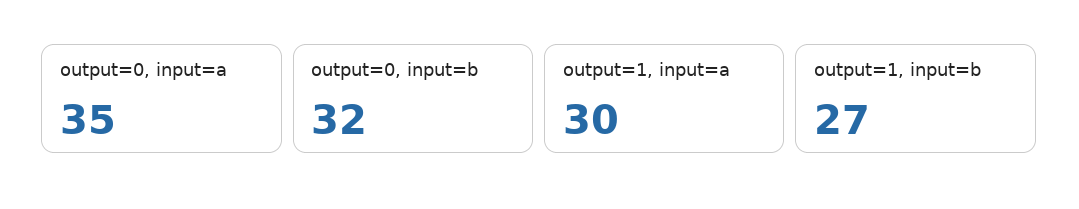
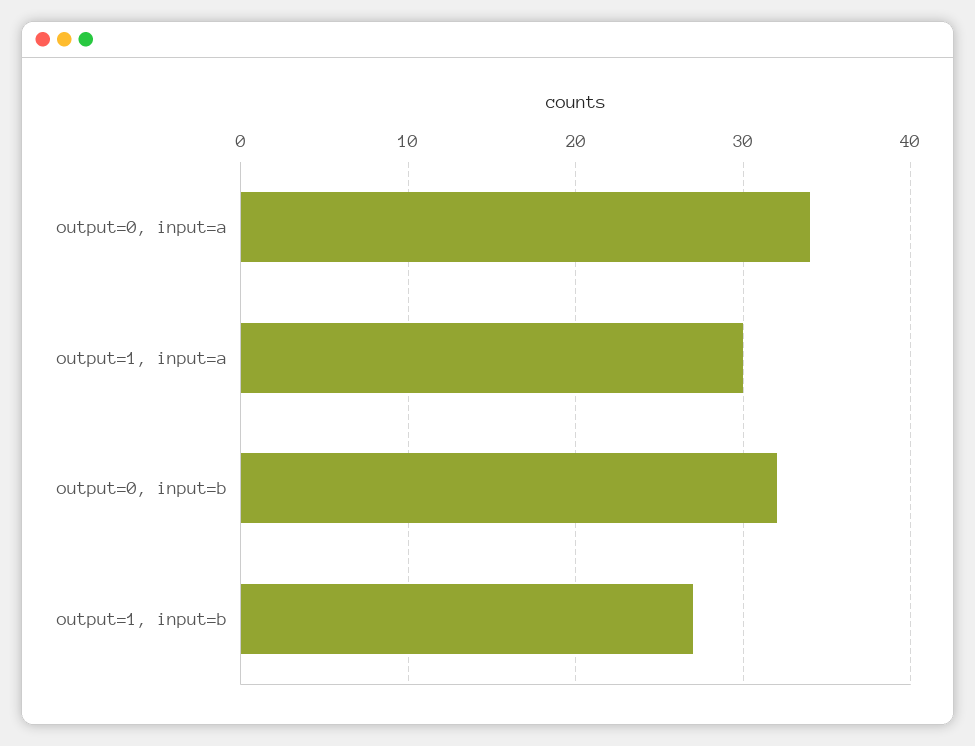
  {
-   "output=0, input=a": 35,
+   "output=0, input=a": 34,
    "output=0, input=b": 32,
    "output=1, input=a": 30,
    "output=1, input=b": 27
  }

